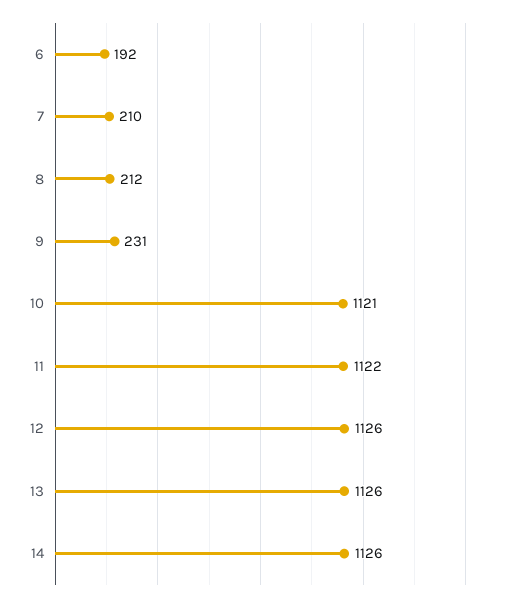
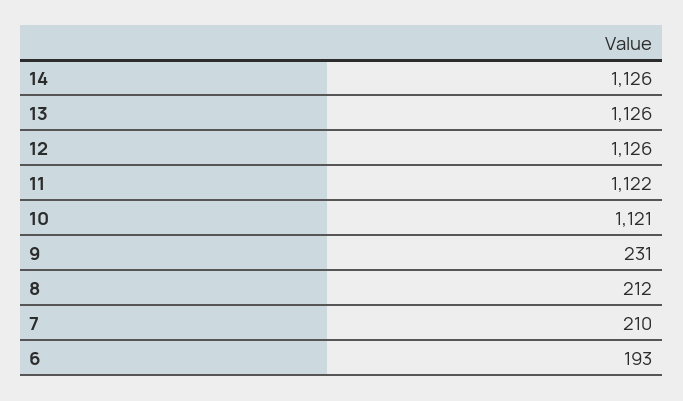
  {
-   "6": 192,
+   "6": 193,
    "7": 210,
    "8": 212,
    "9": 231,
    "10": 1121,
    "11": 1122,
    "12": 1126,
    "13": 1126,
    "14": 1126
  }

